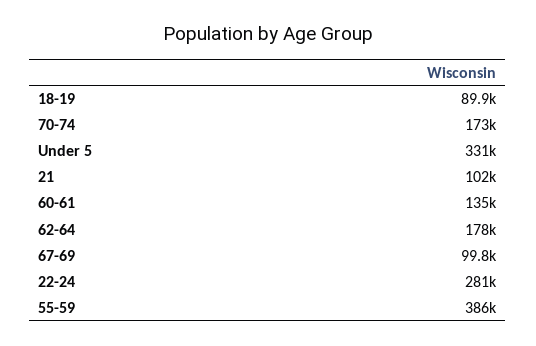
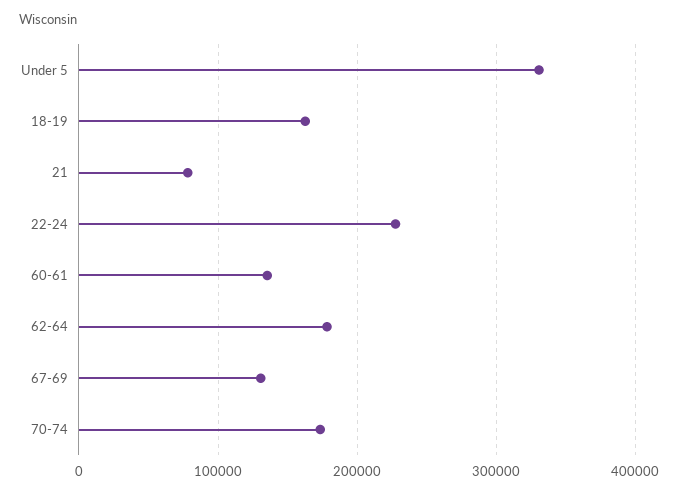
  {
-   "18-19": 89900,
+   "18-19": 160000,
    "70-74": 173000,
    "Under 5": 331000,
-   "21": 102000,
+   "21": 80000,
    "60-61": 135000,
    "62-64": 178000,
-   "67-69": 99800,
+   "67-69": 130000,
-   "22-24": 281000,
+   "22-24": 230000
-   "55-59": 386000
  }

